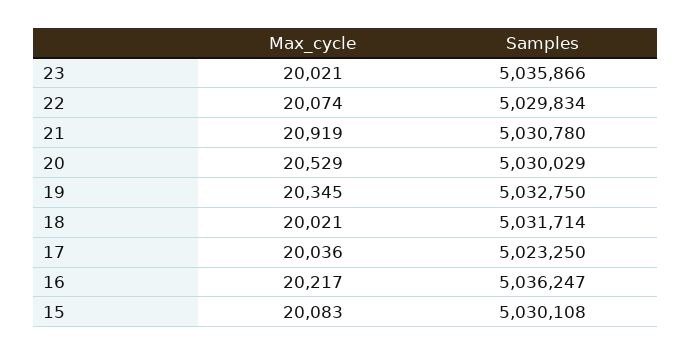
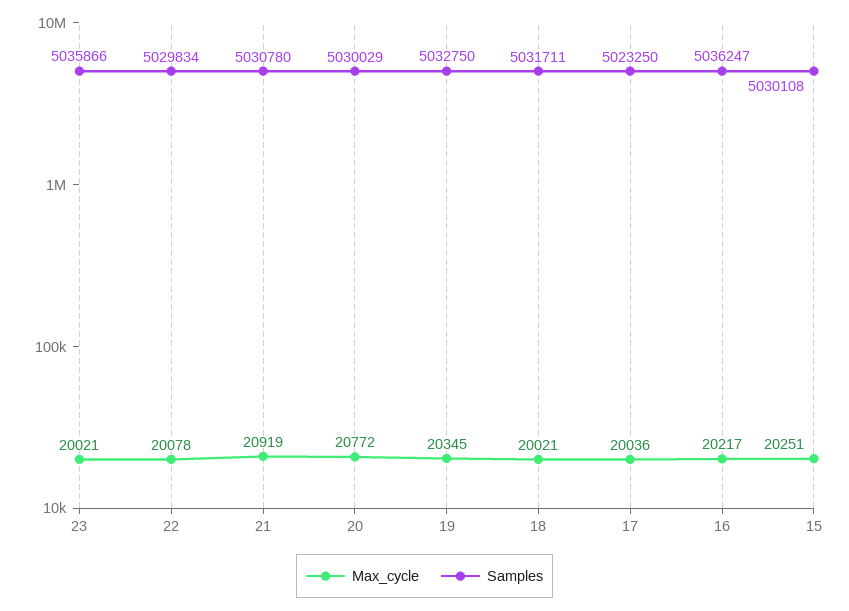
  {
    "Max_cycle": {
      "23": 20021,
-     "22": 20074,
+     "22": 20078,
      "21": 20919,
-     "20": 20529,
+     "20": 20772,
      "19": 20345,
      "18": 20021,
      "17": 20036,
      "16": 20217,
-     "15": 20083
+     "15": 20251
    },
    "Samples": {
      "23": 5035866,
      "22": 5029834,
      "21": 5030780,
      "20": 5030029,
      "19": 5032750,
-     "18": 5031714,
+     "18": 5031711,
      "17": 5023250,
      "16": 5036247,
      "15": 5030108
    }
  }

